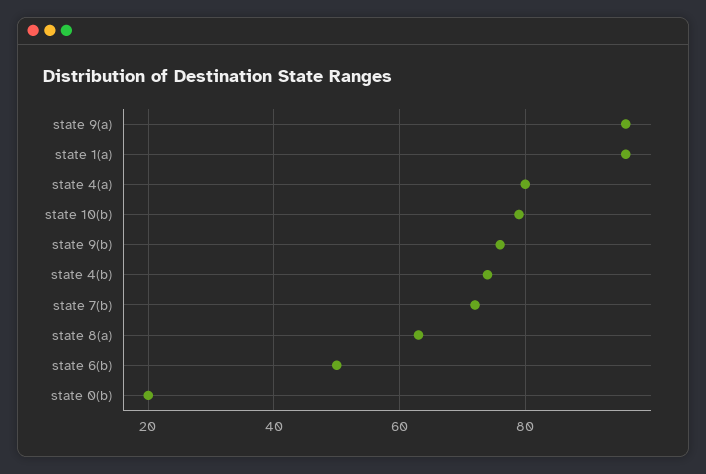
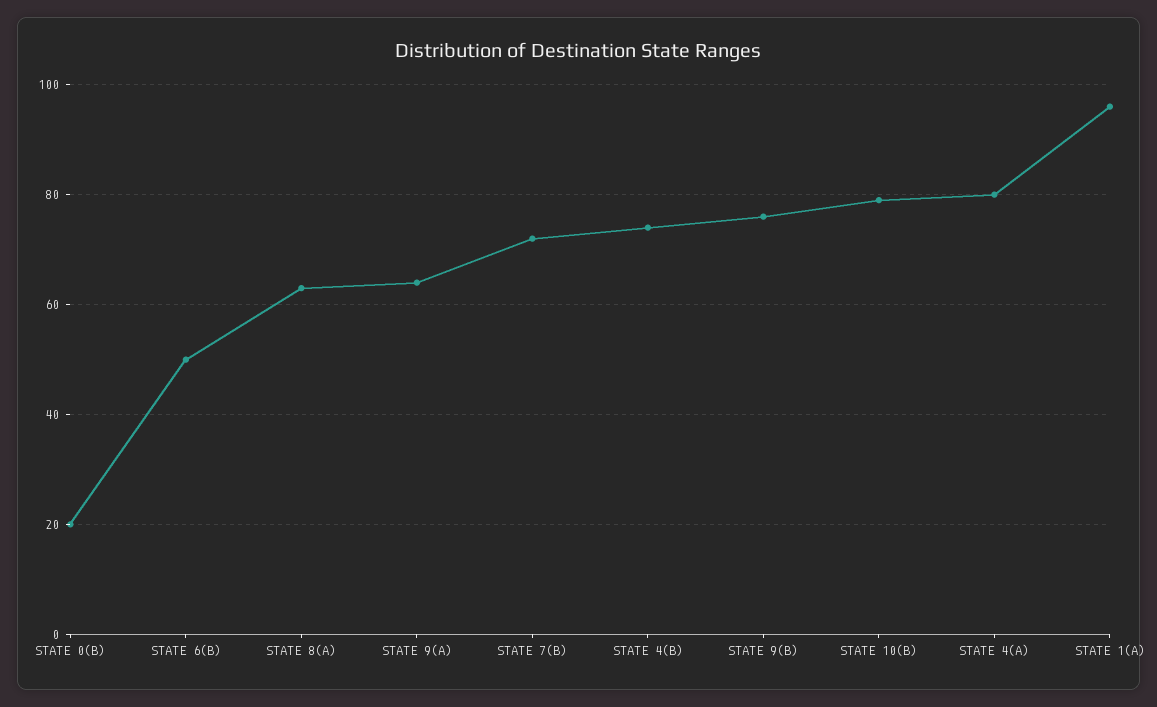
  {
-   "state 9(a)": 95,
+   "state 9(a)": 65,
    "state 1(a)": 95,
    "state 4(a)": 80,
    "state 10(b)": 80,
    "state 9(b)": 75,
    "state 4(b)": 75,
    "state 7(b)": 70,
    "state 8(a)": 65,
    "state 6(b)": 50,
    "state 0(b)": 20
  }

